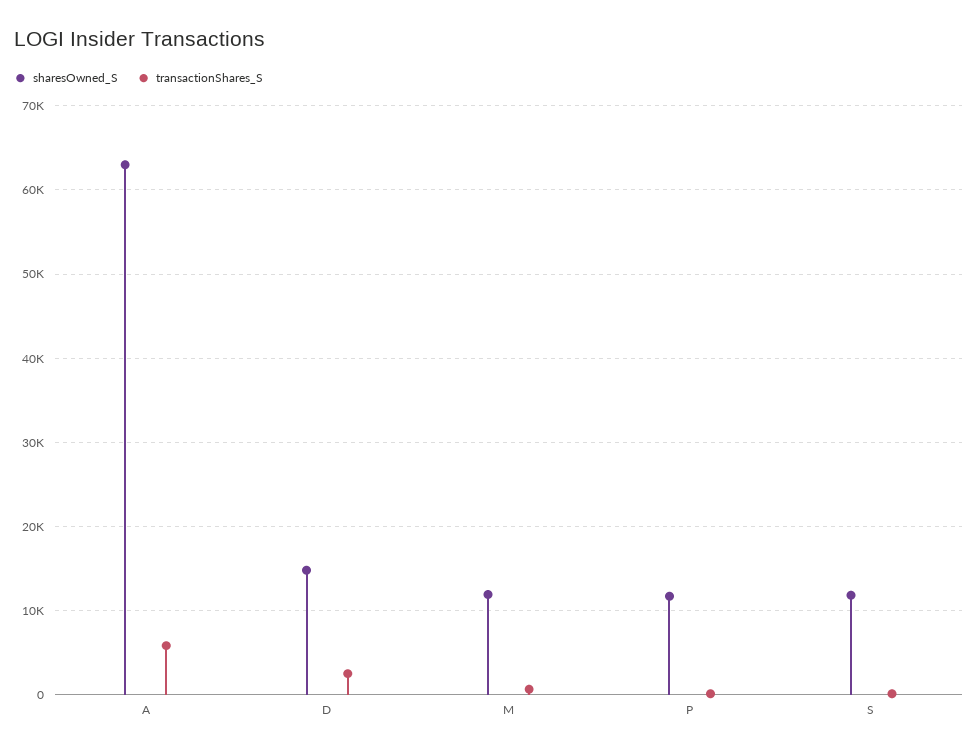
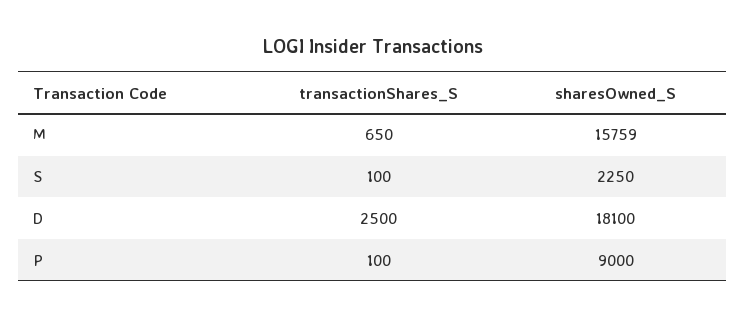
  {
    "sharesOwned_S": {
-     "A": 63000,
-     "D": 15000,
+     "D": 18100,
-     "M": 12000,
+     "M": 15759,
-     "P": 12000,
+     "P": 9000,
-     "S": 12000
+     "S": 2250
    },
    "transactionShares_S": {
-     "A": 6000,
      "D": 2500,
      "M": 650,
      "P": 100,
      "S": 100
    }
  }

